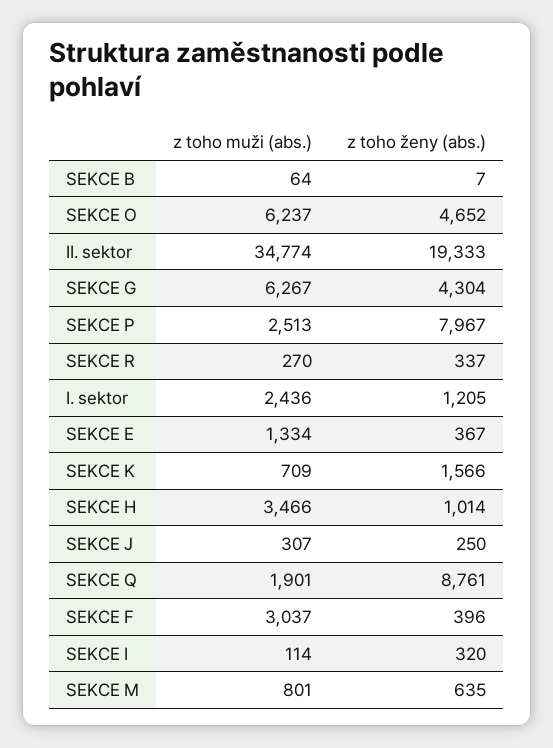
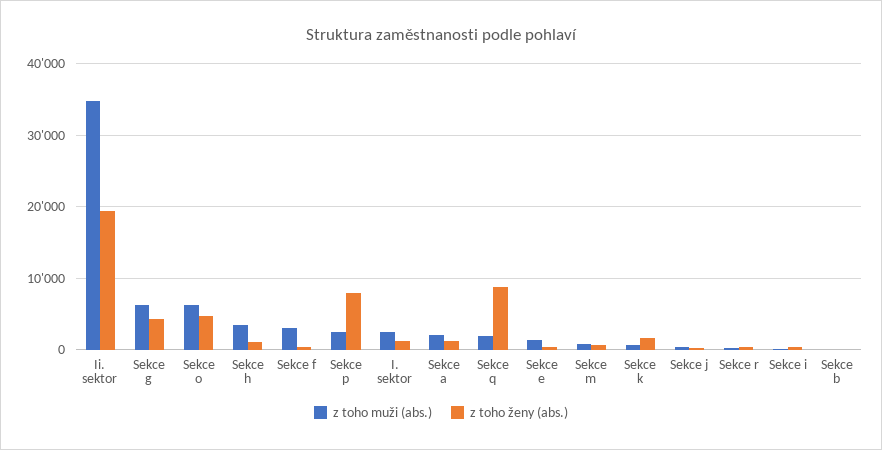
  {
    "z toho muži (abs.)": {
      "SEKCE B": 64,
      "SEKCE O": 6237,
      "II. sektor": 34774,
      "SEKCE G": 6267,
      "SEKCE P": 2513,
      "SEKCE R": 270,
      "I. sektor": 2436,
      "SEKCE E": 1334,
      "SEKCE K": 709,
      "SEKCE H": 3466,
      "SEKCE J": 307,
      "SEKCE Q": 1901,
      "SEKCE F": 3037,
      "SEKCE I": 114,
-     "SEKCE M": 801
+     "SEKCE M": 801,
+     "Sekce a": 2000
    },
    "z toho ženy (abs.)": {
      "SEKCE B": 7,
      "SEKCE O": 4652,
      "II. sektor": 19333,
      "SEKCE G": 4304,
      "SEKCE P": 7967,
      "SEKCE R": 337,
      "I. sektor": 1205,
      "SEKCE E": 367,
      "SEKCE K": 1566,
      "SEKCE H": 1014,
      "SEKCE J": 250,
      "SEKCE Q": 8761,
      "SEKCE F": 396,
      "SEKCE I": 320,
-     "SEKCE M": 635
+     "SEKCE M": 635,
+     "Sekce a": 1000
    }
  }

